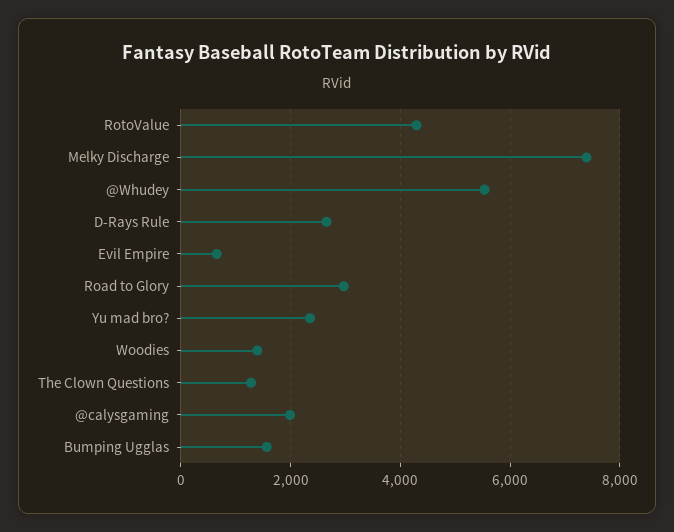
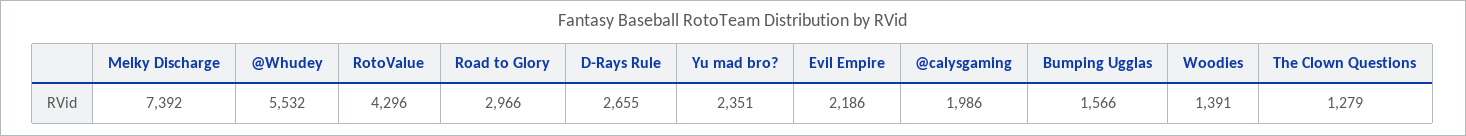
  {
    "RotoValue": 4296,
    "Melky Discharge": 7392,
    "@Whudey": 5532,
    "D-Rays Rule": 2655,
-   "Evil Empire": 600,
+   "Evil Empire": 2186,
    "Road to Glory": 2966,
    "Yu mad bro?": 2351,
    "Woodies": 1391,
    "The Clown Questions": 1279,
    "@calysgaming": 1986,
    "Bumping Ugglas": 1566
  }

